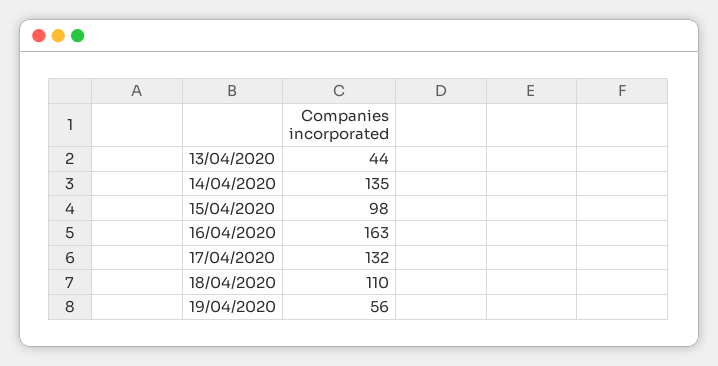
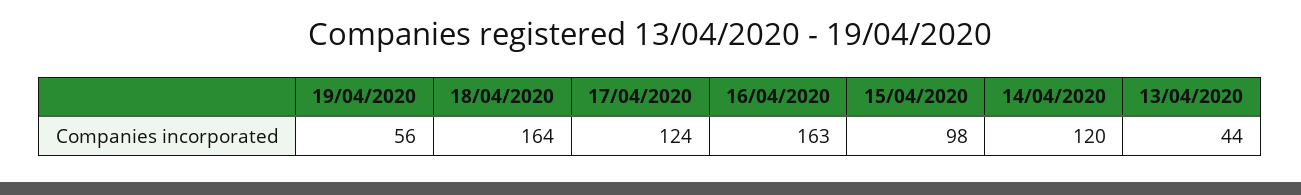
  {
    "13/04/2020": 44,
-   "14/04/2020": 135,
+   "14/04/2020": 120,
    "15/04/2020": 98,
    "16/04/2020": 163,
-   "17/04/2020": 132,
+   "17/04/2020": 124,
-   "18/04/2020": 110,
+   "18/04/2020": 164,
    "19/04/2020": 56
  }

